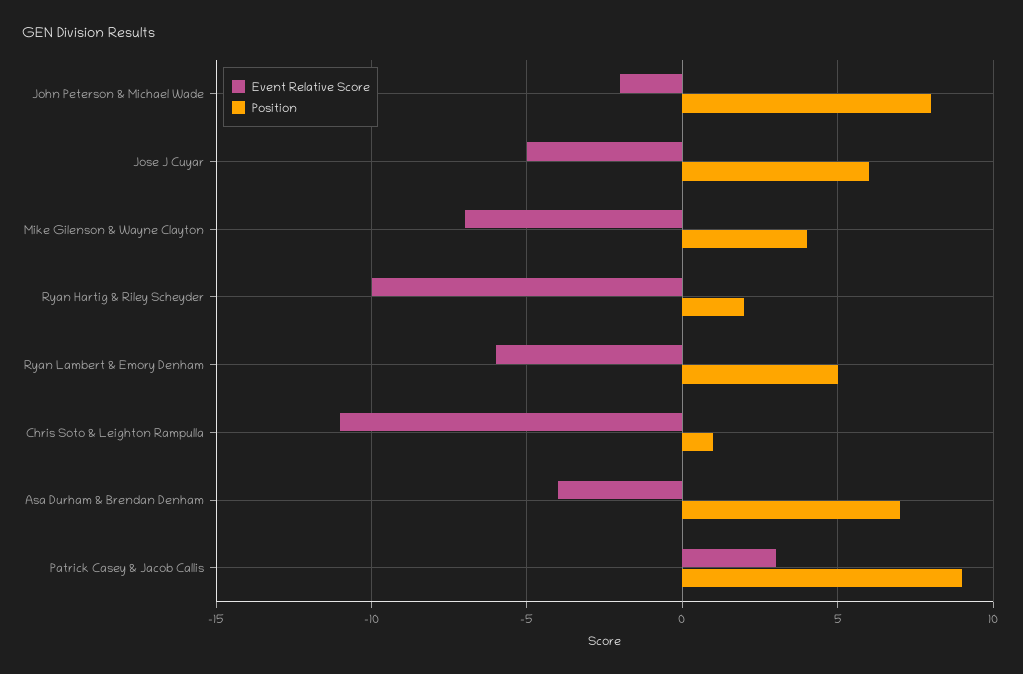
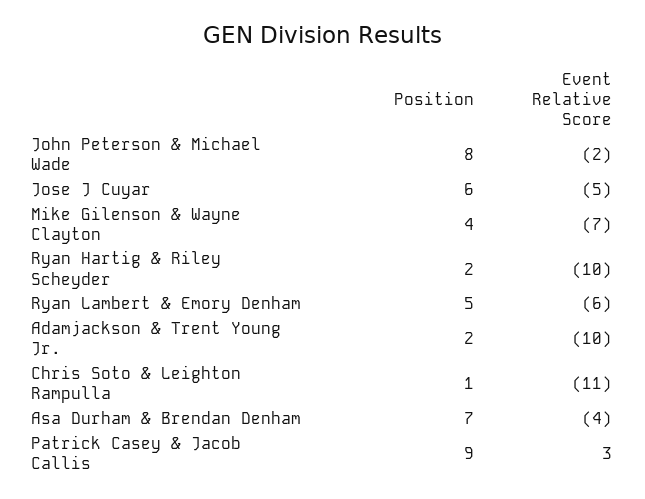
  {
    "Event Relative Score": {
      "John Peterson & Michael Wade": -2,
      "Jose J Cuyar": -5,
      "Mike Gilenson & Wayne Clayton": -7,
      "Ryan Hartig & Riley Scheyder": -10,
      "Ryan Lambert & Emory Denham": -6,
      "Chris Soto & Leighton Rampulla": -11,
      "Asa Durham & Brendan Denham": -4,
-     "Patrick Casey & Jacob Callis": 3
+     "Patrick Casey & Jacob Callis": 3,
+     "Adamjackson & Trent Young Jr.": -10
    },
    "Position": {
      "John Peterson & Michael Wade": 8,
      "Jose J Cuyar": 6,
      "Mike Gilenson & Wayne Clayton": 4,
      "Ryan Hartig & Riley Scheyder": 2,
      "Ryan Lambert & Emory Denham": 5,
      "Chris Soto & Leighton Rampulla": 1,
      "Asa Durham & Brendan Denham": 7,
-     "Patrick Casey & Jacob Callis": 9
+     "Patrick Casey & Jacob Callis": 9,
+     "Adamjackson & Trent Young Jr.": 2
    }
  }

